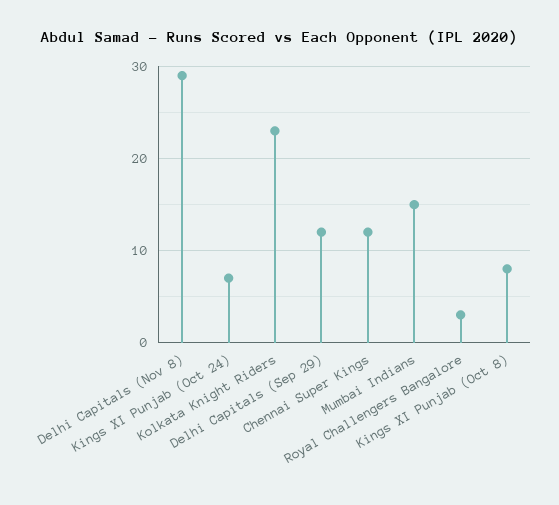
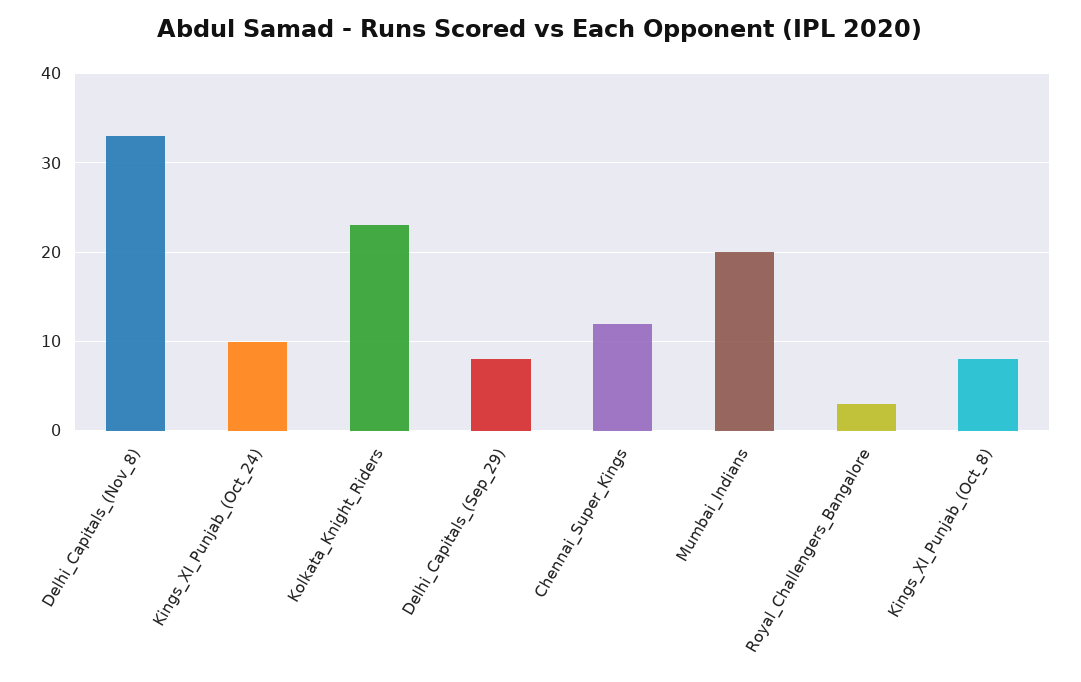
  {
-   "Delhi Capitals (Nov 8)": 29,
+   "Delhi Capitals (Nov 8)": 33,
-   "Kings XI Punjab (Oct 24)": 7,
+   "Kings XI Punjab (Oct 24)": 10,
    "Kolkata Knight Riders": 23,
-   "Delhi Capitals (Sep 29)": 12,
+   "Delhi Capitals (Sep 29)": 8,
    "Chennai Super Kings": 12,
-   "Mumbai Indians": 15,
+   "Mumbai Indians": 20,
    "Royal Challengers Bangalore": 3,
    "Kings XI Punjab (Oct 8)": 8
  }

